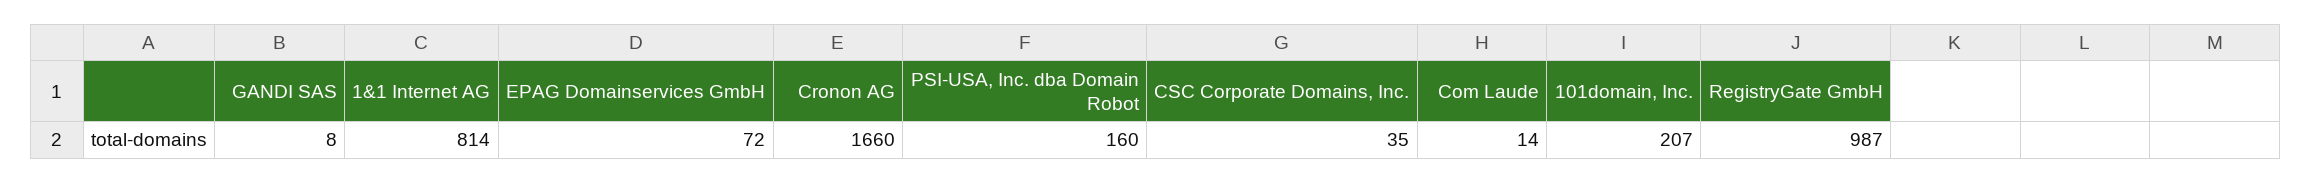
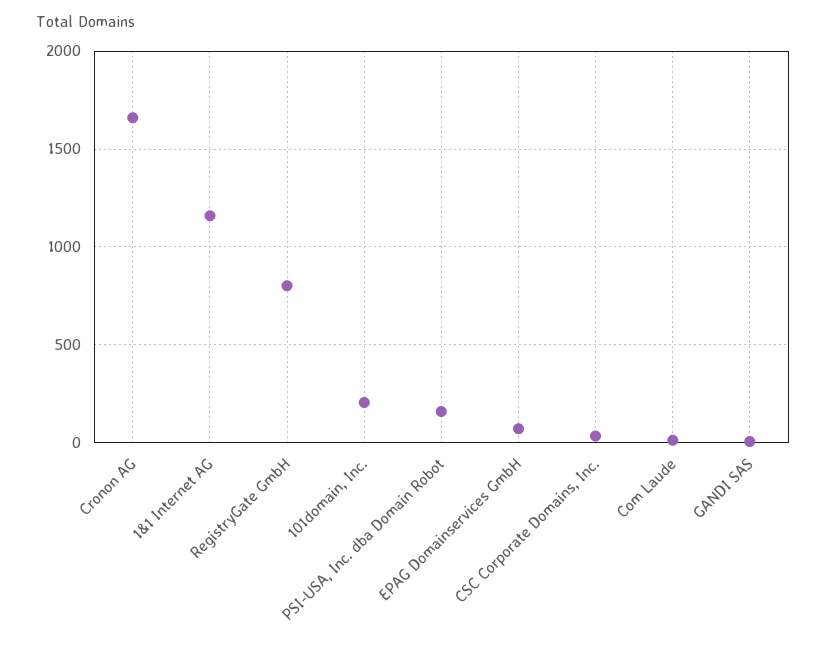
  {
    "GANDI SAS": 8,
-   "1&1 Internet AG": 814,
+   "1&1 Internet AG": 1150,
    "EPAG Domainservices GmbH": 72,
    "Cronon AG": 1660,
    "PSI-USA, Inc. dba Domain Robot": 160,
    "CSC Corporate Domains, Inc.": 35,
    "Com Laude": 14,
    "101domain, Inc.": 207,
-   "RegistryGate GmbH": 987
+   "RegistryGate GmbH": 800
  }

